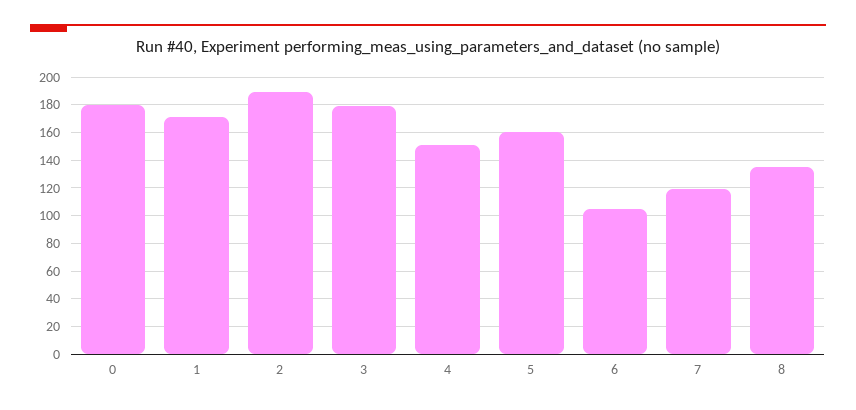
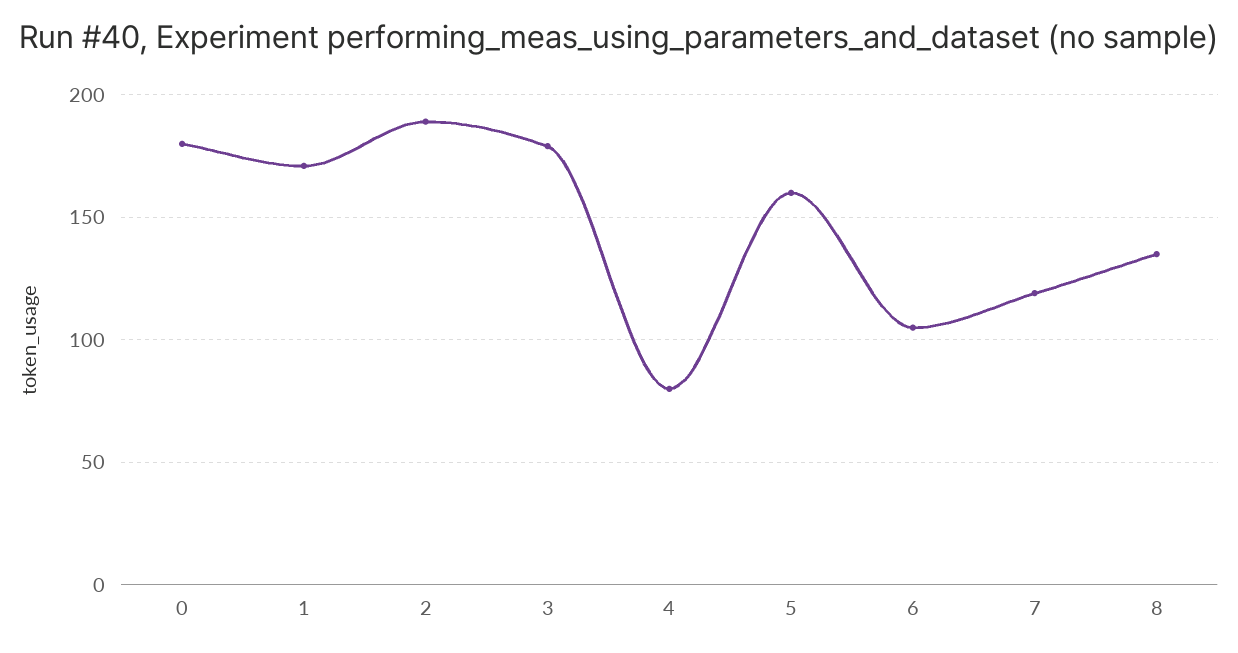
  {
    "0": 180,
    "1": 170,
    "2": 190,
    "3": 180,
-   "4": 150,
+   "4": 80,
    "5": 160,
    "6": 105,
    "7": 120,
    "8": 135
  }

